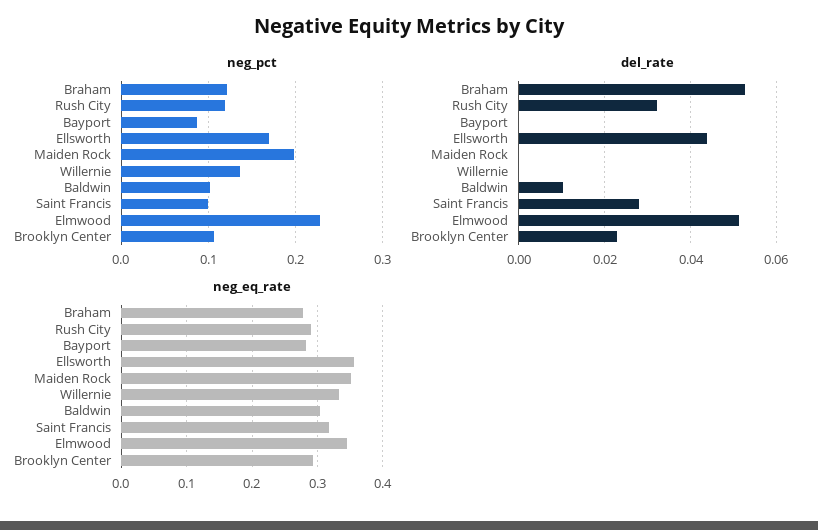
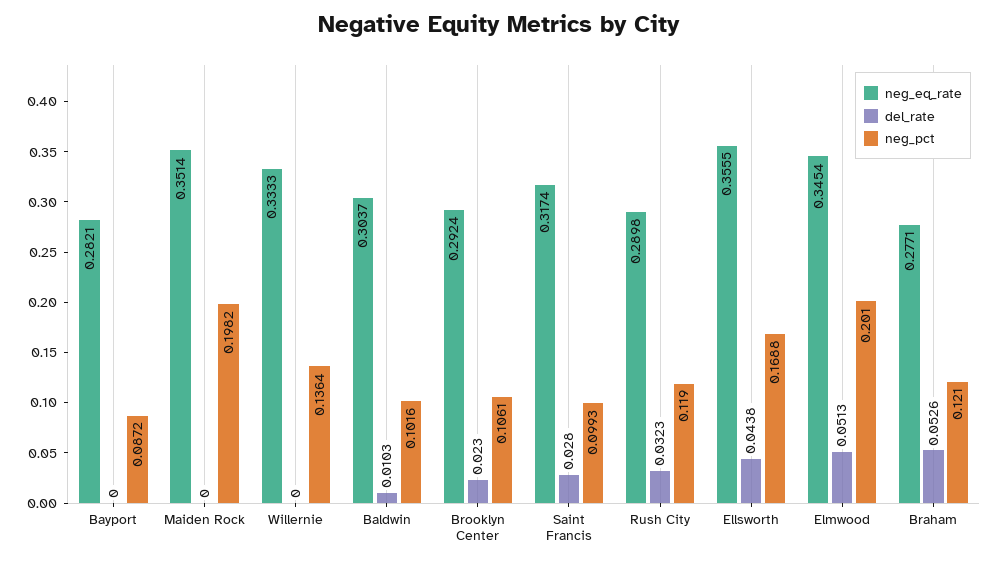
  {
    "neg_pct": {
      "Braham": 0.121,
      "Rush City": 0.119,
      "Bayport": 0.0872,
      "Ellsworth": 0.1688,
      "Maiden Rock": 0.1982,
      "Willernie": 0.1364,
      "Baldwin": 0.1016,
      "Saint Francis": 0.0993,
-     "Elmwood": 0.23,
+     "Elmwood": 0.201,
      "Brooklyn Center": 0.1061
    },
    "del_rate": {
      "Braham": 0.0526,
      "Rush City": 0.0323,
      "Bayport": 0,
      "Ellsworth": 0.0438,
      "Maiden Rock": 0,
      "Willernie": 0,
      "Baldwin": 0.0103,
      "Saint Francis": 0.028,
      "Elmwood": 0.0513,
      "Brooklyn Center": 0.023
    },
    "neg_eq_rate": {
      "Braham": 0.2771,
      "Rush City": 0.2898,
      "Bayport": 0.2821,
      "Ellsworth": 0.3555,
      "Maiden Rock": 0.3514,
      "Willernie": 0.3333,
      "Baldwin": 0.3037,
      "Saint Francis": 0.3174,
      "Elmwood": 0.3454,
      "Brooklyn Center": 0.2924
    }
  }

